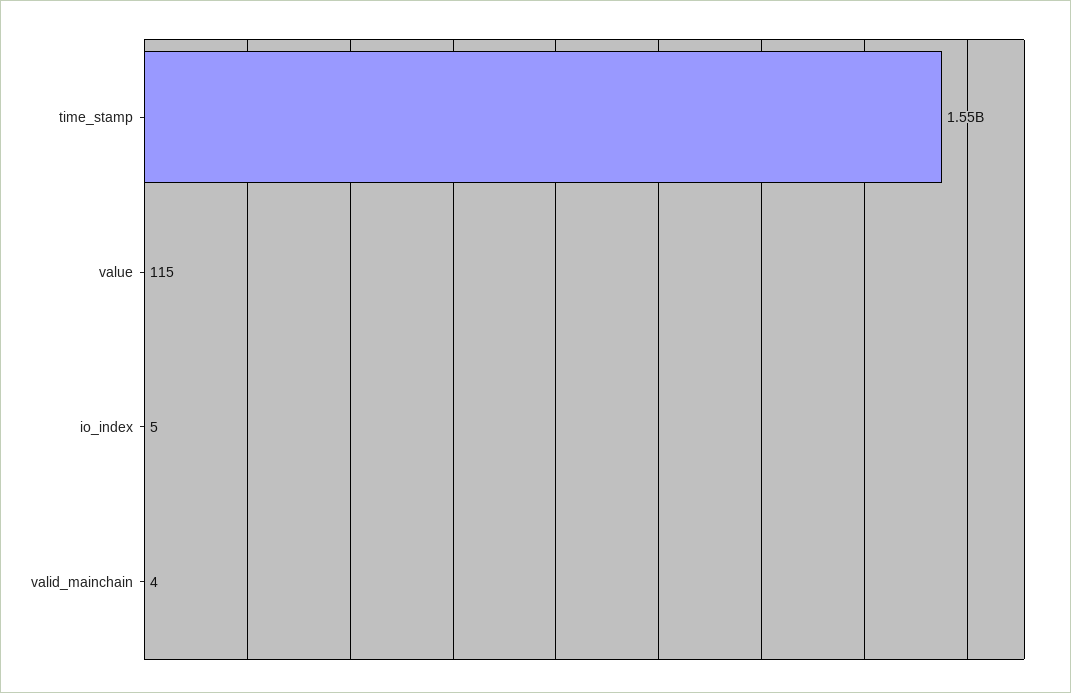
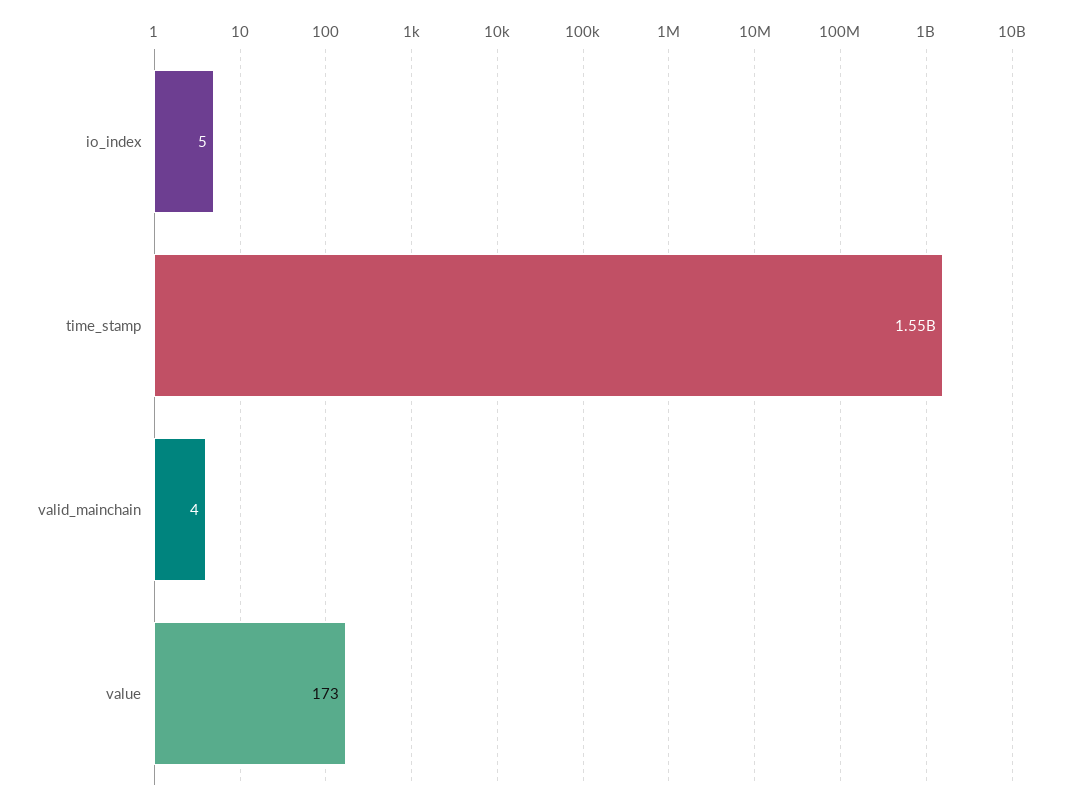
  {
    "time_stamp": 1550000000,
-   "value": 115,
+   "value": 173,
    "io_index": 5,
    "valid_mainchain": 4
  }

